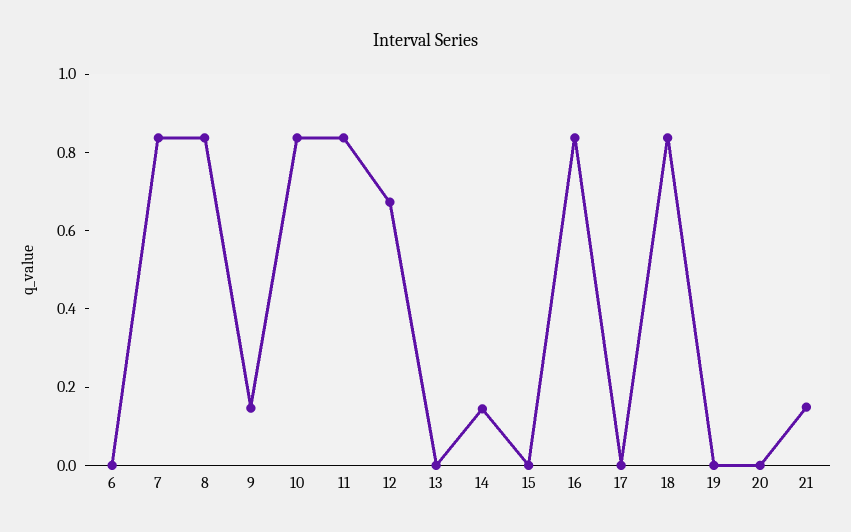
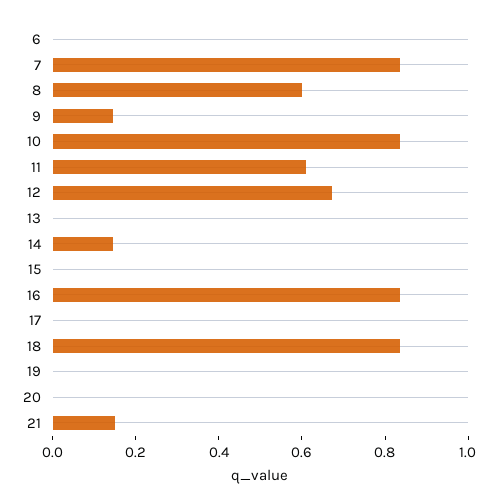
  {
    "6": 0,
    "7": 0.85,
-   "8": 0.85,
+   "8": 0.6,
    "9": 0.15,
    "10": 0.85,
-   "11": 0.85,
+   "11": 0.6,
    "12": 0.65,
    "13": 0,
    "14": 0.15,
    "15": 0,
    "16": 0.85,
    "17": 0,
    "18": 0.85,
    "19": 0,
    "20": 0,
    "21": 0.15
  }

